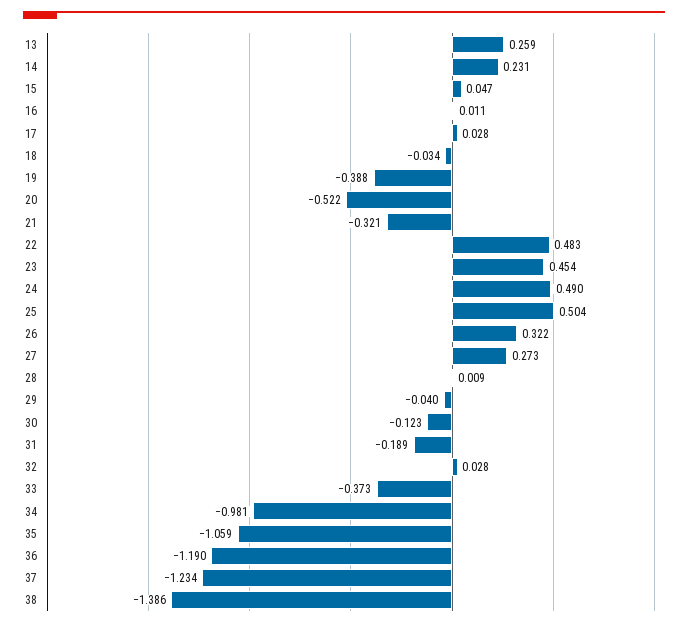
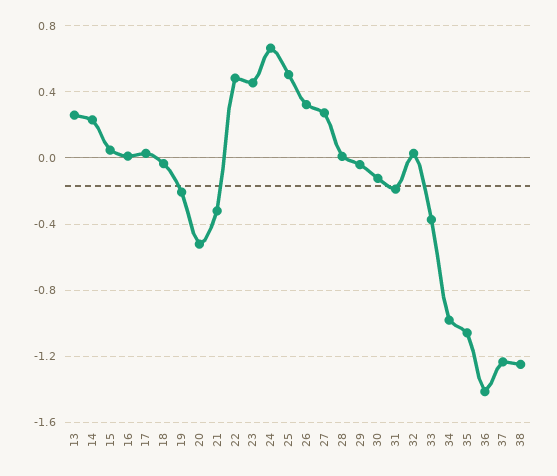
  {
    "13": 0.259,
    "14": 0.231,
    "15": 0.047,
    "16": 0.011,
    "17": 0.028,
    "18": -0.034,
-   "19": -0.388,
+   "19": -0.2,
    "20": -0.522,
    "21": -0.321,
    "22": 0.483,
    "23": 0.454,
-   "24": 0.49,
+   "24": 0.65,
    "25": 0.504,
    "26": 0.322,
    "27": 0.273,
    "28": 0.009,
    "29": -0.04,
    "30": -0.123,
    "31": -0.189,
    "32": 0.028,
    "33": -0.373,
    "34": -0.981,
    "35": -1.059,
-   "36": -1.19,
+   "36": -1.4,
    "37": -1.234,
-   "38": -1.386
+   "38": -1.25
  }

